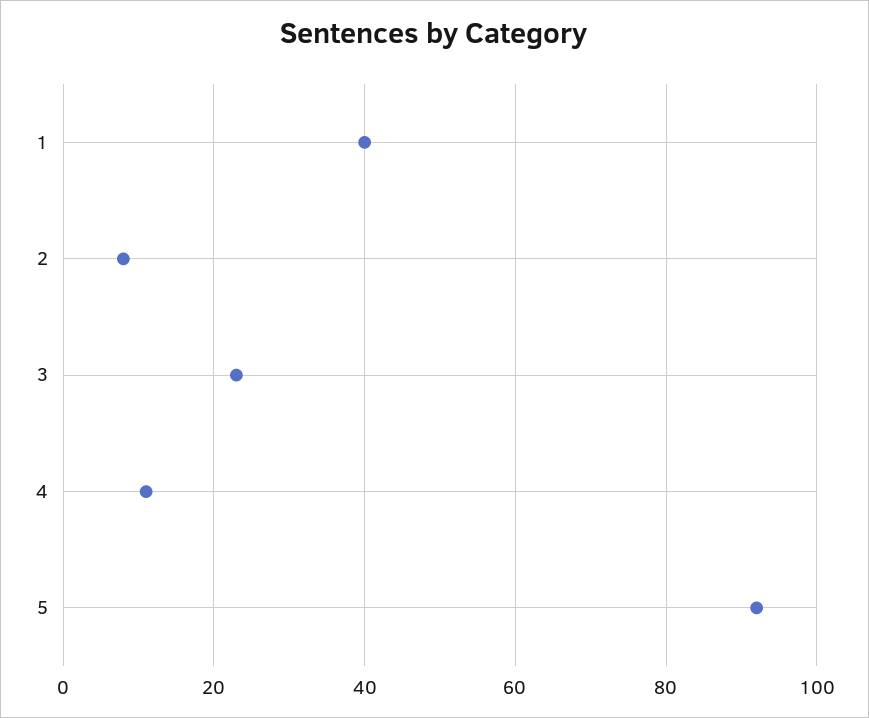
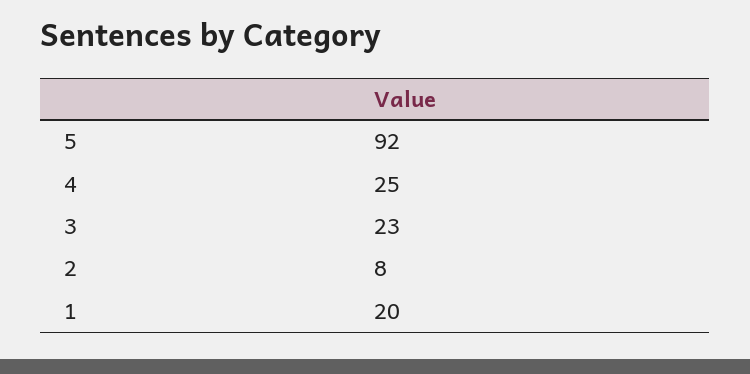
  {
-   "1": 40,
+   "1": 20,
    "2": 8,
    "3": 23,
-   "4": 10,
+   "4": 25,
    "5": 92
  }

